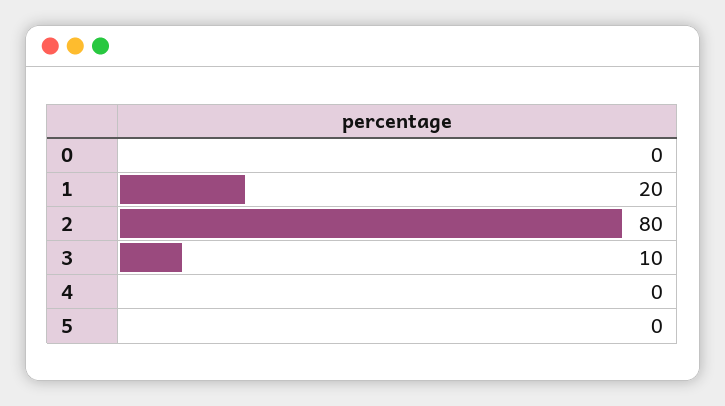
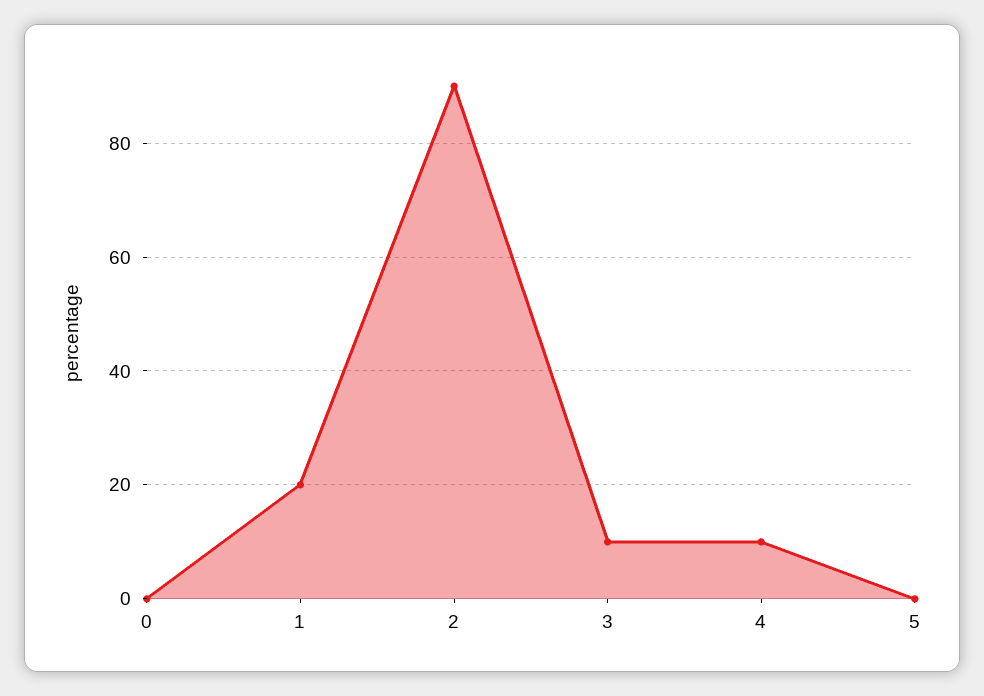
  {
    "0": 0,
    "1": 20,
-   "2": 80,
+   "2": 90,
    "3": 10,
-   "4": 0,
+   "4": 10,
    "5": 0
  }

